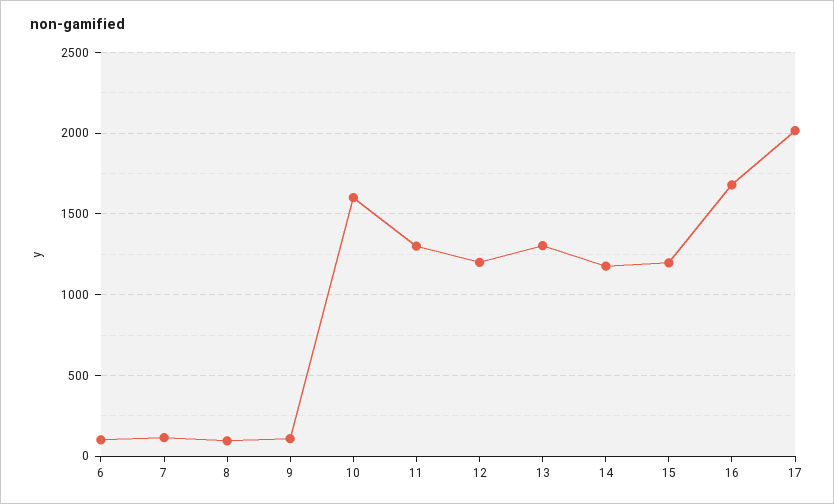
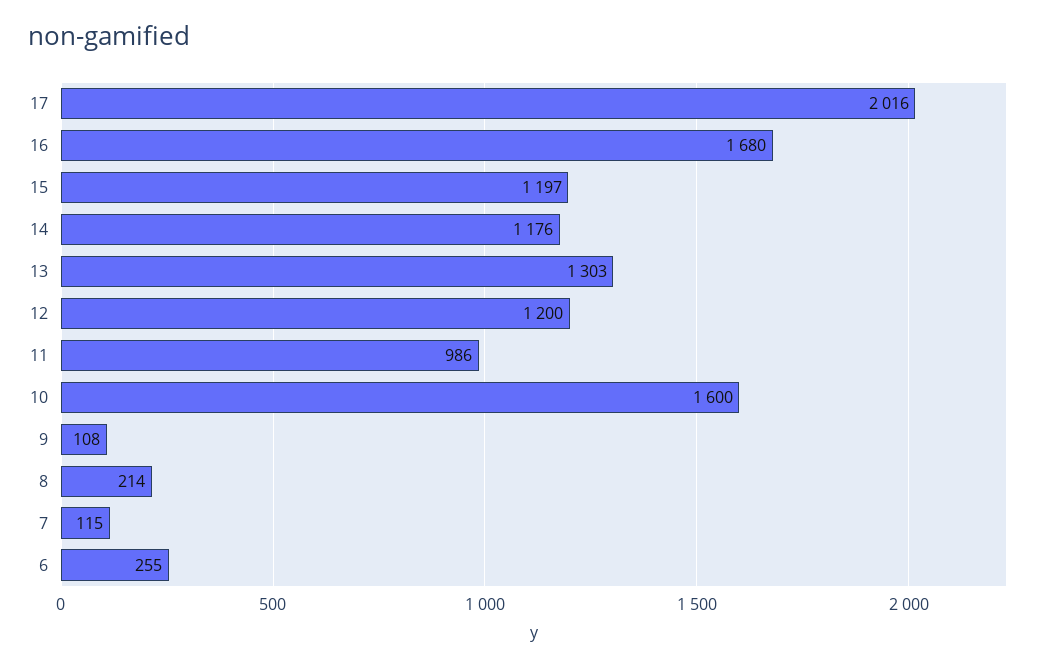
  {
-   "6": 100,
+   "6": 255,
    "7": 115,
-   "8": 100,
+   "8": 214,
    "9": 108,
    "10": 1600,
-   "11": 1300,
+   "11": 986,
    "12": 1200,
    "13": 1303,
    "14": 1176,
    "15": 1197,
    "16": 1680,
    "17": 2016
  }

